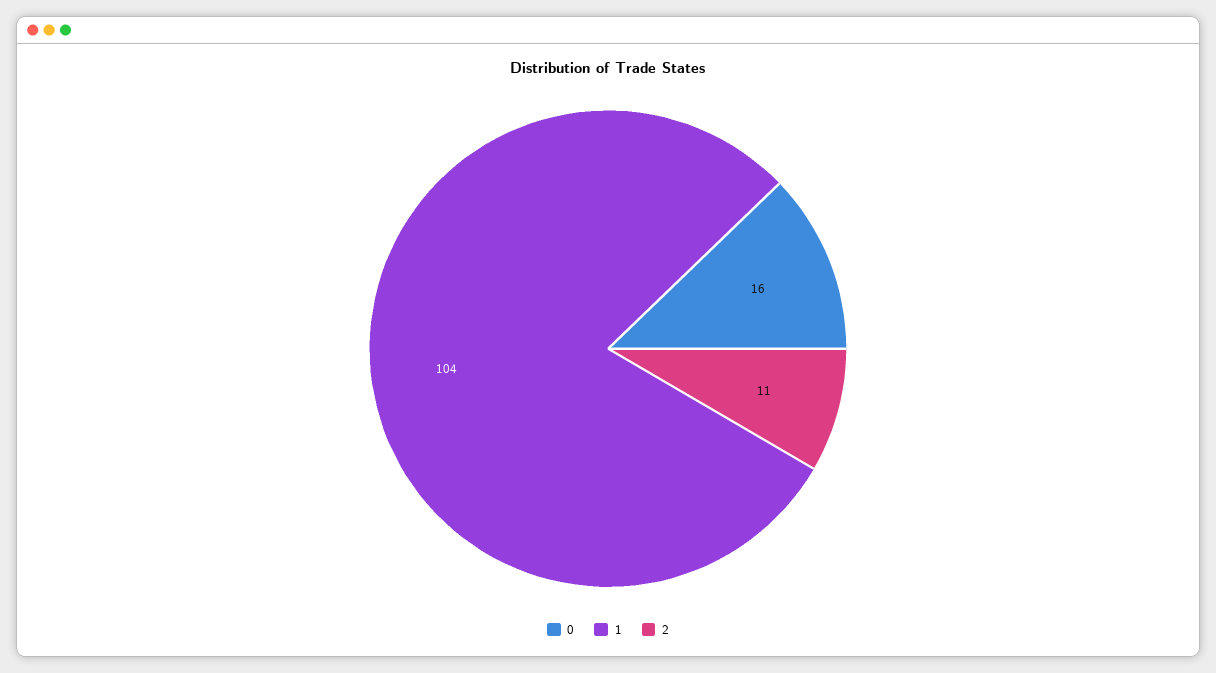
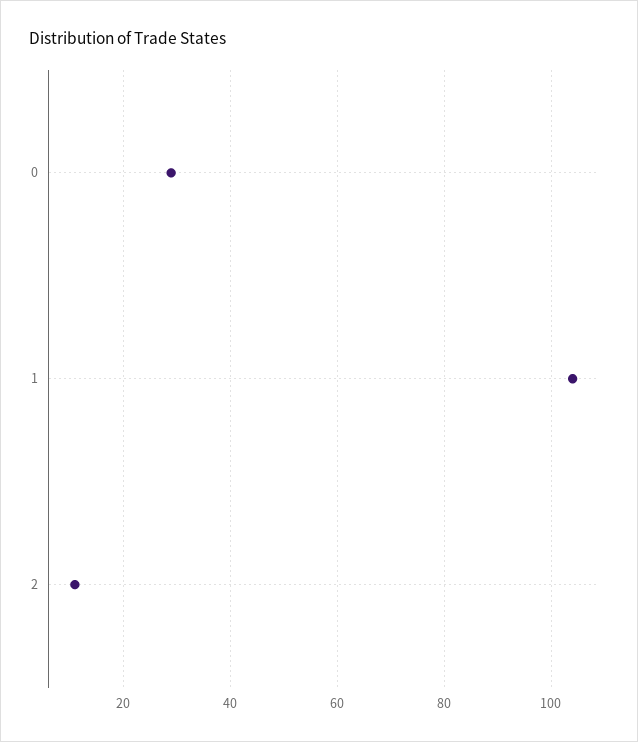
  {
-   "0": 16,
+   "0": 30,
    "1": 104,
    "2": 11
  }

